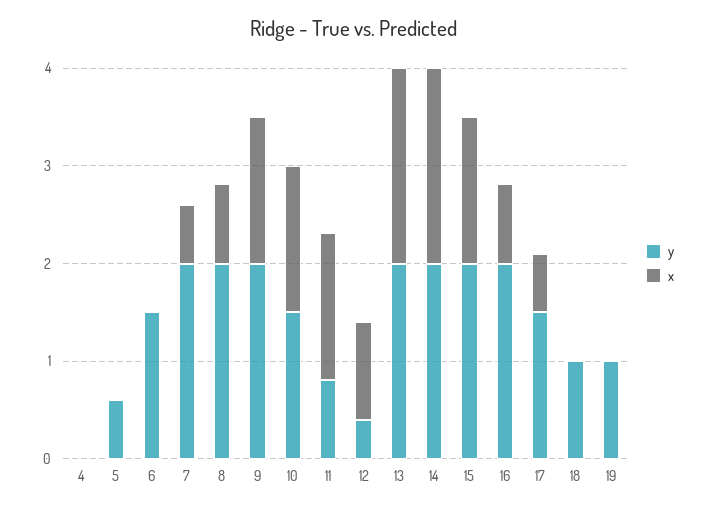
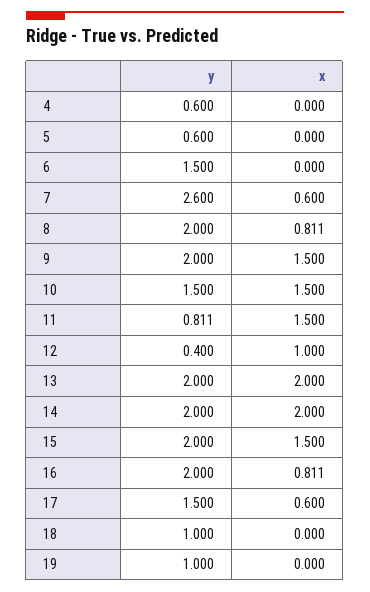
  {
    "y": {
-     "4": 0,
+     "4": 0.6,
      "5": 0.6,
      "6": 1.5,
-     "7": 2,
+     "7": 2.6,
      "8": 2,
      "9": 2,
      "10": 1.5,
      "11": 0.811,
      "12": 0.4,
      "13": 2,
      "14": 2,
      "15": 2,
      "16": 2,
      "17": 1.5,
      "18": 1,
      "19": 1
    },
    "x": {
      "4": 0,
      "5": 0,
      "6": 0,
      "7": 0.6,
      "8": 0.811,
      "9": 1.5,
      "10": 1.5,
      "11": 1.5,
      "12": 1,
      "13": 2,
      "14": 2,
      "15": 1.5,
      "16": 0.811,
      "17": 0.6,
      "18": 0,
      "19": 0
    }
  }

